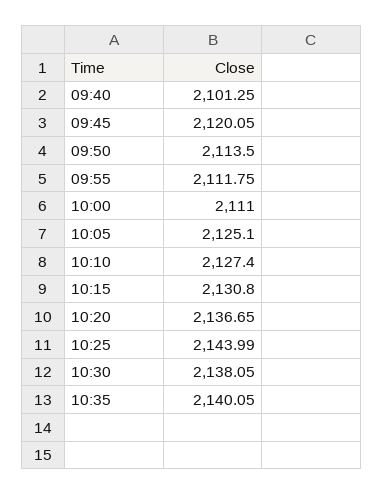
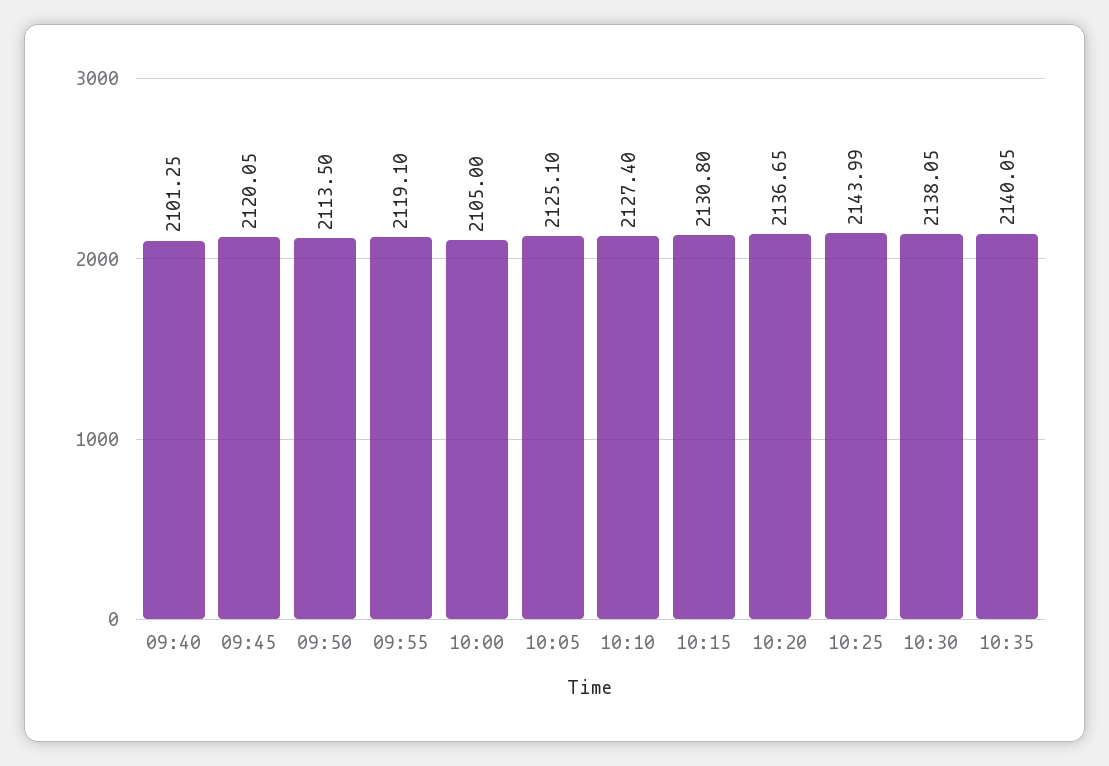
  {
    "09:40": 2101.25,
    "09:45": 2120.05,
    "09:50": 2113.5,
-   "09:55": 2111.75,
+   "09:55": 2119.1,
-   "10:00": 2111,
+   "10:00": 2105,
    "10:05": 2125.1,
    "10:10": 2127.4,
    "10:15": 2130.8,
    "10:20": 2136.65,
    "10:25": 2143.99,
    "10:30": 2138.05,
    "10:35": 2140.05
  }

